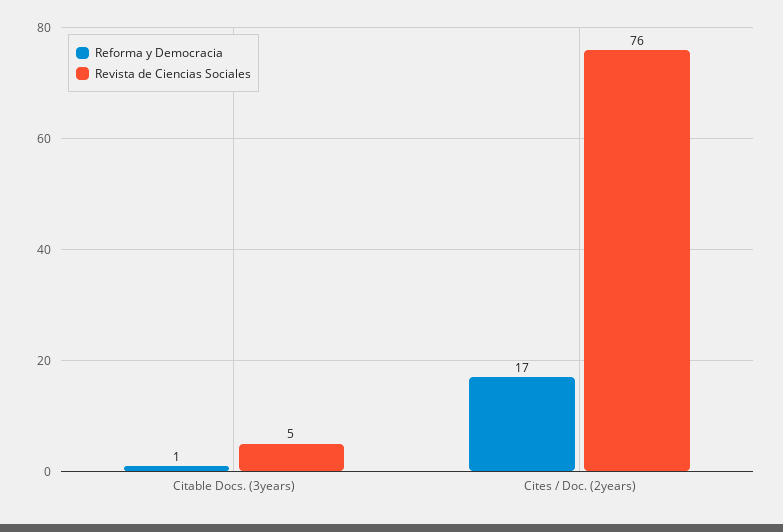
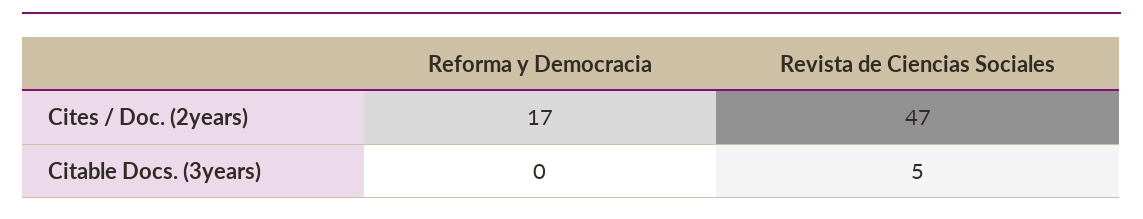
  {
    "Reforma y Democracia": {
-     "Citable Docs. (3years)": 1,
+     "Citable Docs. (3years)": 0,
      "Cites / Doc. (2years)": 17
    },
    "Revista de Ciencias Sociales": {
      "Citable Docs. (3years)": 5,
-     "Cites / Doc. (2years)": 76
+     "Cites / Doc. (2years)": 47
    }
  }

